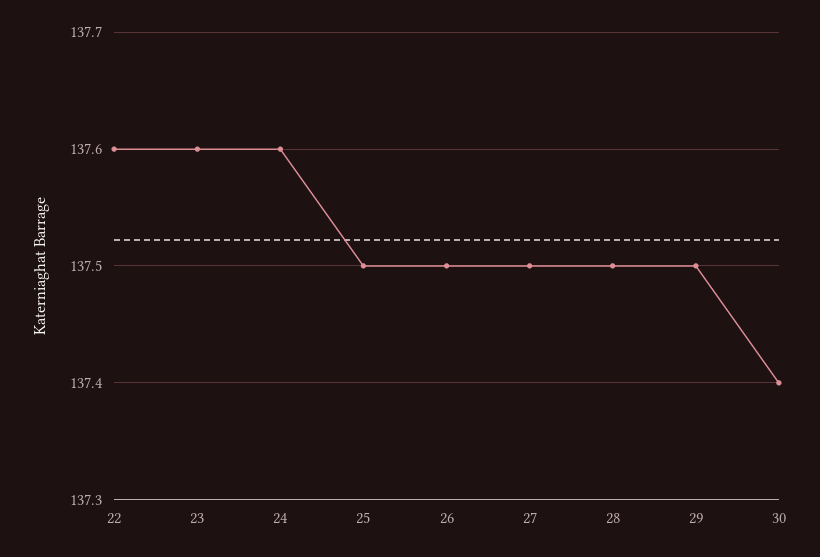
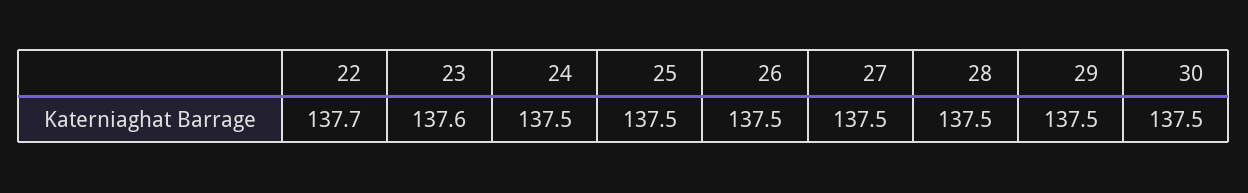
  {
-   "22": 137.6,
+   "22": 137.7,
    "23": 137.6,
-   "24": 137.6,
+   "24": 137.5,
    "25": 137.5,
    "26": 137.5,
    "27": 137.5,
    "28": 137.5,
    "29": 137.5,
-   "30": 137.4
+   "30": 137.5
  }

